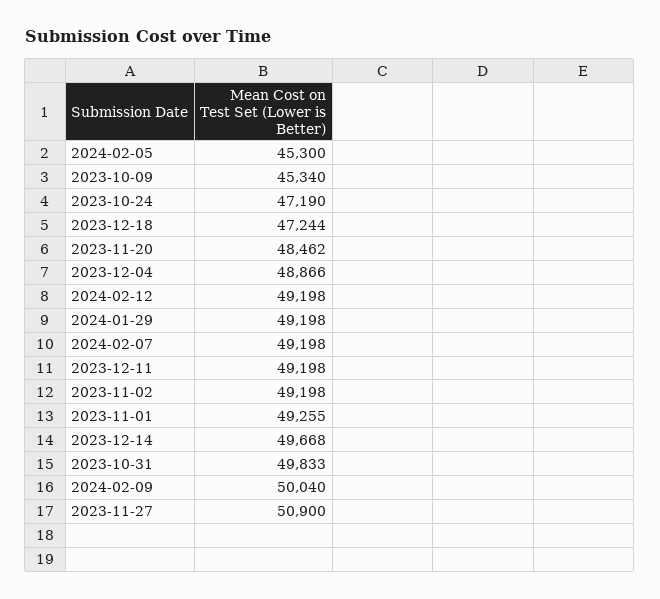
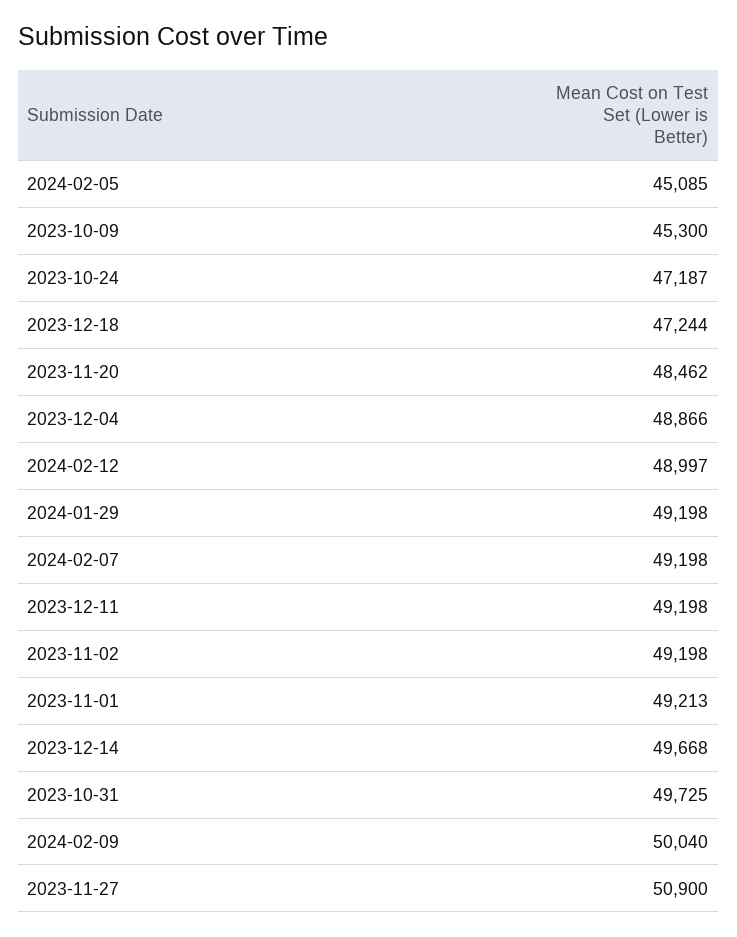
  {
-   "2024-02-05": 45300,
+   "2024-02-05": 45085,
-   "2023-10-09": 45340,
+   "2023-10-09": 45300,
-   "2023-10-24": 47190,
+   "2023-10-24": 47187,
    "2023-12-18": 47244,
    "2023-11-20": 48462,
    "2023-12-04": 48866,
-   "2024-02-12": 49198,
+   "2024-02-12": 48997,
    "2024-01-29": 49198,
    "2024-02-07": 49198,
    "2023-12-11": 49198,
    "2023-11-02": 49198,
-   "2023-11-01": 49255,
+   "2023-11-01": 49213,
    "2023-12-14": 49668,
-   "2023-10-31": 49833,
+   "2023-10-31": 49725,
    "2024-02-09": 50040,
    "2023-11-27": 50900
  }

